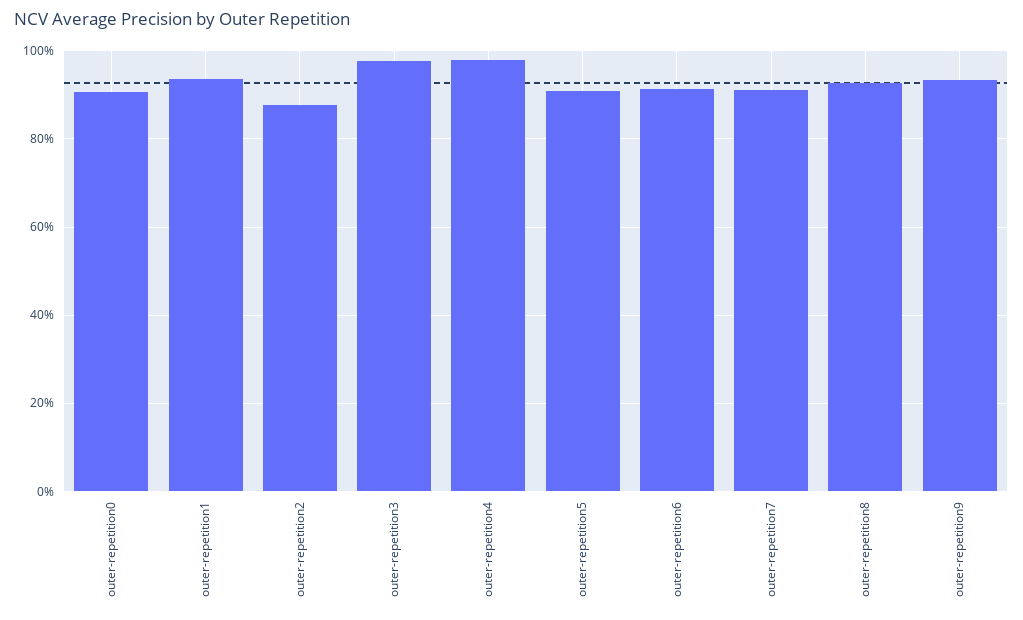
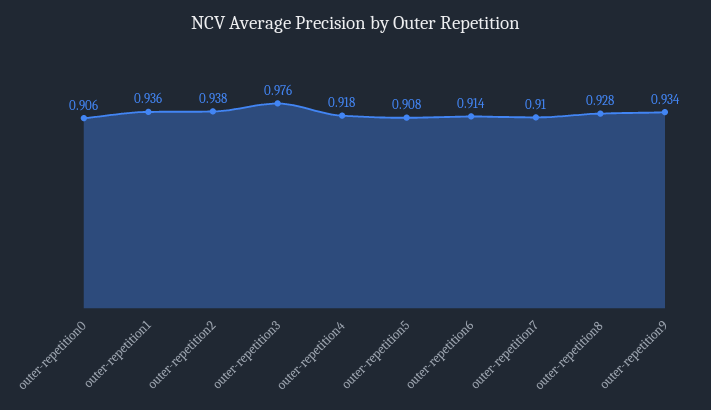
  {
    "outer-repetition0": 0.906,
    "outer-repetition1": 0.936,
-   "outer-repetition2": 0.88,
+   "outer-repetition2": 0.938,
    "outer-repetition3": 0.976,
-   "outer-repetition4": 0.98,
+   "outer-repetition4": 0.918,
    "outer-repetition5": 0.908,
    "outer-repetition6": 0.914,
    "outer-repetition7": 0.91,
    "outer-repetition8": 0.928,
    "outer-repetition9": 0.934
  }

